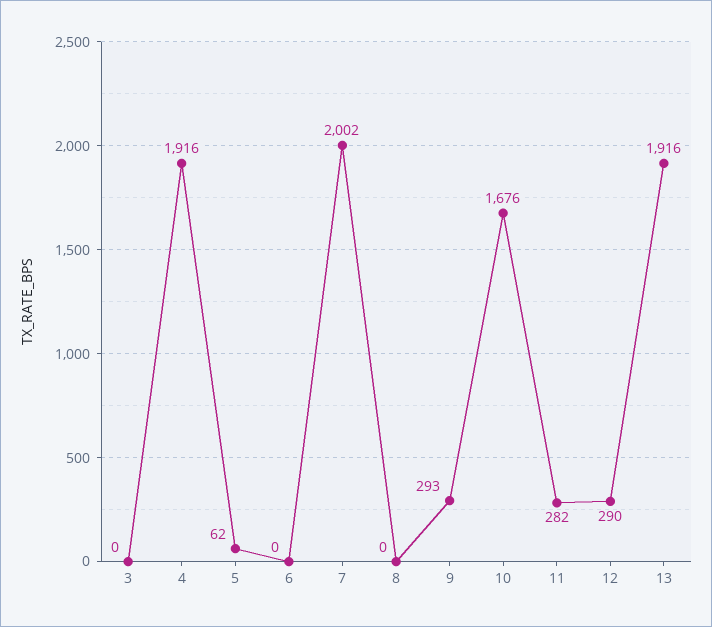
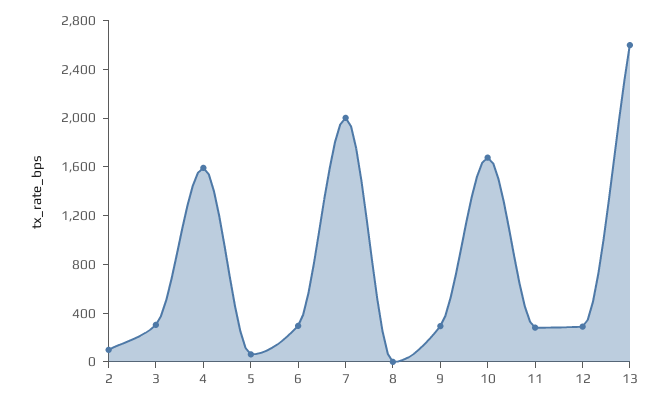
  {
-   "3": 0,
+   "3": 300,
-   "4": 1916,
+   "4": 1600,
    "5": 62,
-   "6": 0,
+   "6": 300,
    "7": 2002,
    "8": 0,
    "9": 293,
    "10": 1676,
    "11": 282,
    "12": 290,
-   "13": 1916
+   "13": 2600,
+   "2": 100
  }

